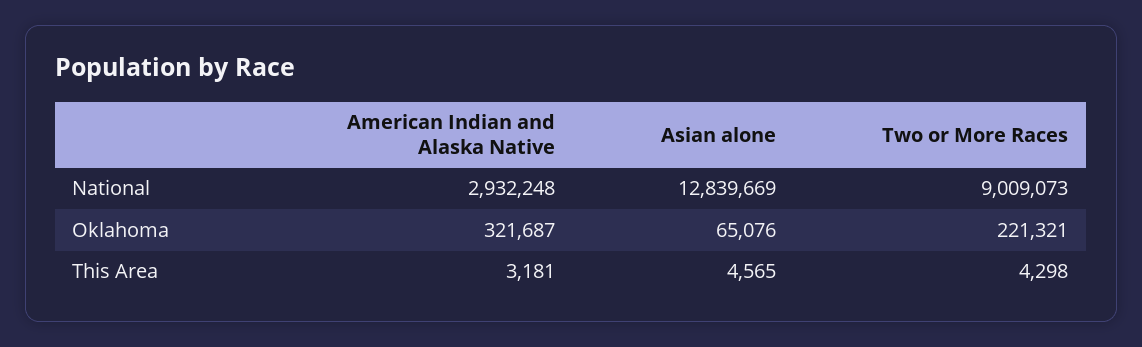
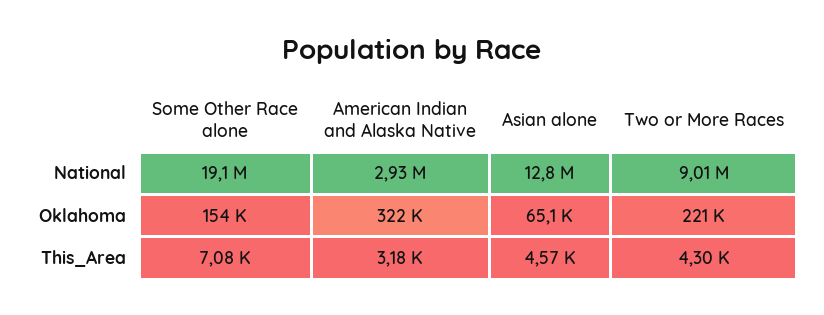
  {
    "American Indian and Alaska Native": {
      "National": 2932248,
      "Oklahoma": 321687,
      "This Area": 3181
    },
    "Asian alone": {
      "National": 12839669,
      "Oklahoma": 65076,
      "This Area": 4565
    },
    "Two or More Races": {
      "National": 9009073,
      "Oklahoma": 221321,
      "This Area": 4298
-   }
+   },
+   "Some Other Race alone": {
+     "National": 19100000,
+     "Oklahoma": 154000,
+     "This Area": 7080
+   }
  }

